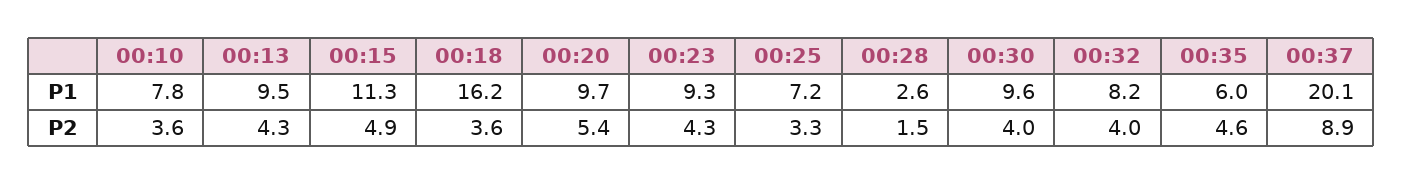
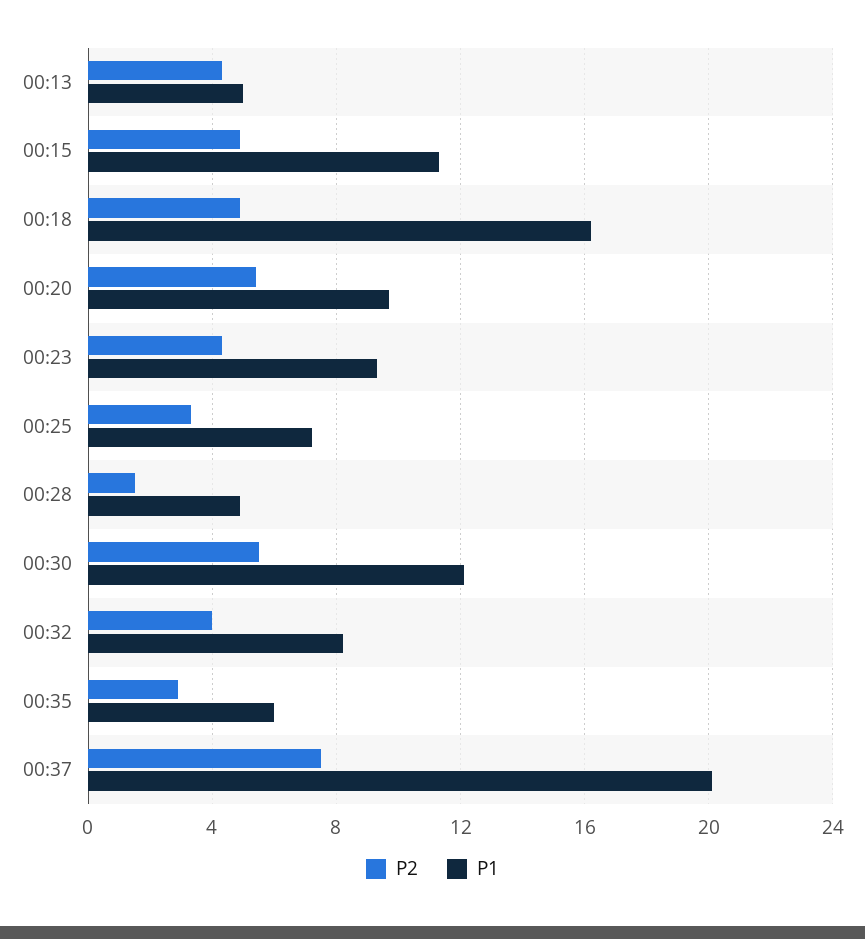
  {
    "P1": {
-     "00:10": 7.8,
-     "00:13": 9.5,
+     "00:13": 5,
      "00:15": 11.3,
      "00:18": 16.2,
      "00:20": 9.7,
      "00:23": 9.3,
      "00:25": 7.2,
-     "00:28": 2.6,
+     "00:28": 5,
-     "00:30": 9.6,
+     "00:30": 12,
      "00:32": 8.2,
      "00:35": 6,
      "00:37": 20.1
    },
    "P2": {
-     "00:10": 3.6,
      "00:13": 4.3,
      "00:15": 4.9,
-     "00:18": 3.6,
+     "00:18": 5,
      "00:20": 5.4,
      "00:23": 4.3,
      "00:25": 3.3,
      "00:28": 1.5,
-     "00:30": 4,
+     "00:30": 5.5,
      "00:32": 4,
-     "00:35": 4.6,
+     "00:35": 3,
-     "00:37": 8.9
+     "00:37": 7.5
    }
  }

